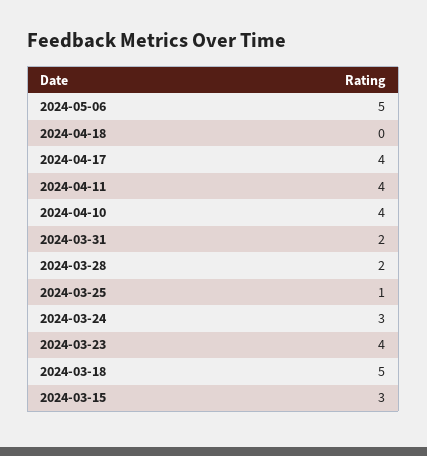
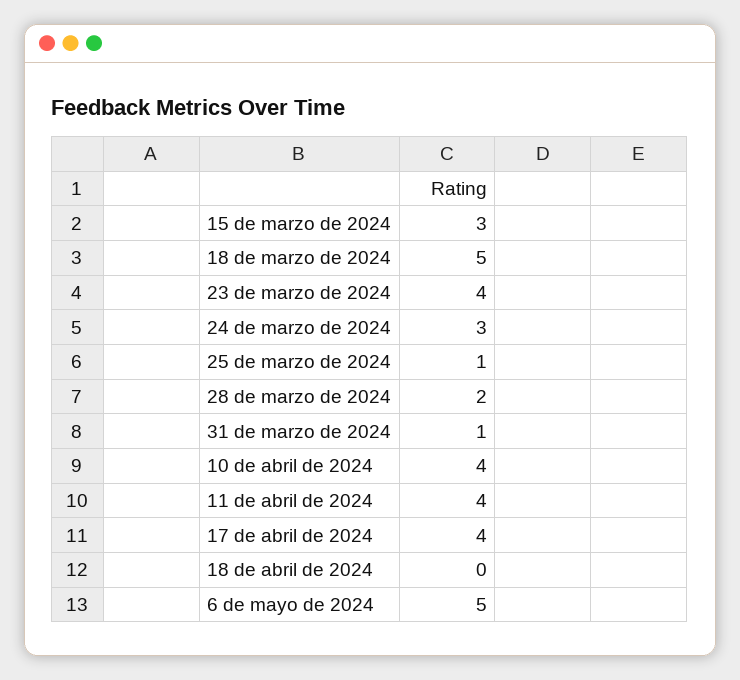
  {
    "2024-05-06": 5,
    "2024-04-18": 0,
    "2024-04-17": 4,
    "2024-04-11": 4,
    "2024-04-10": 4,
-   "2024-03-31": 2,
+   "2024-03-31": 1,
    "2024-03-28": 2,
    "2024-03-25": 1,
    "2024-03-24": 3,
    "2024-03-23": 4,
    "2024-03-18": 5,
    "2024-03-15": 3
  }

